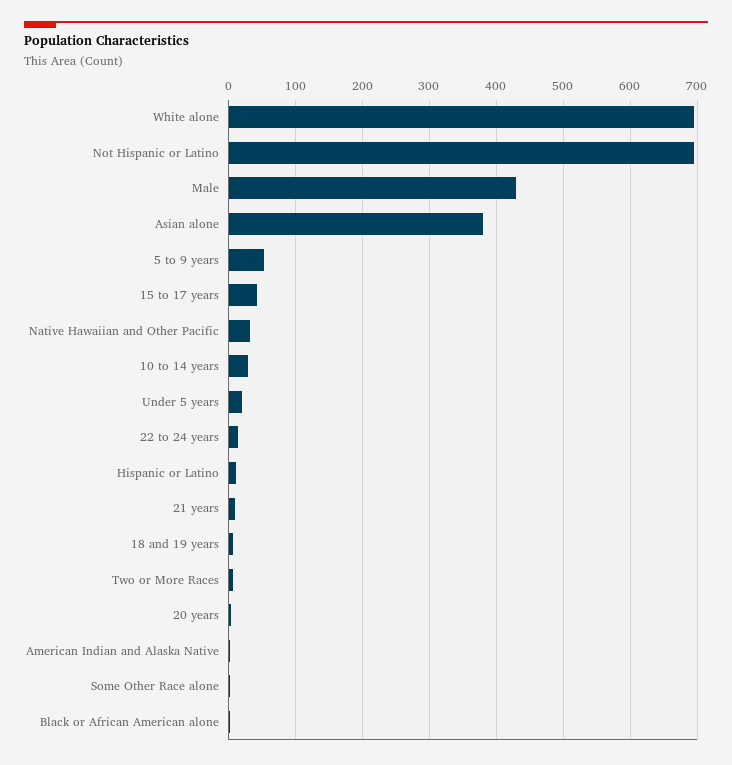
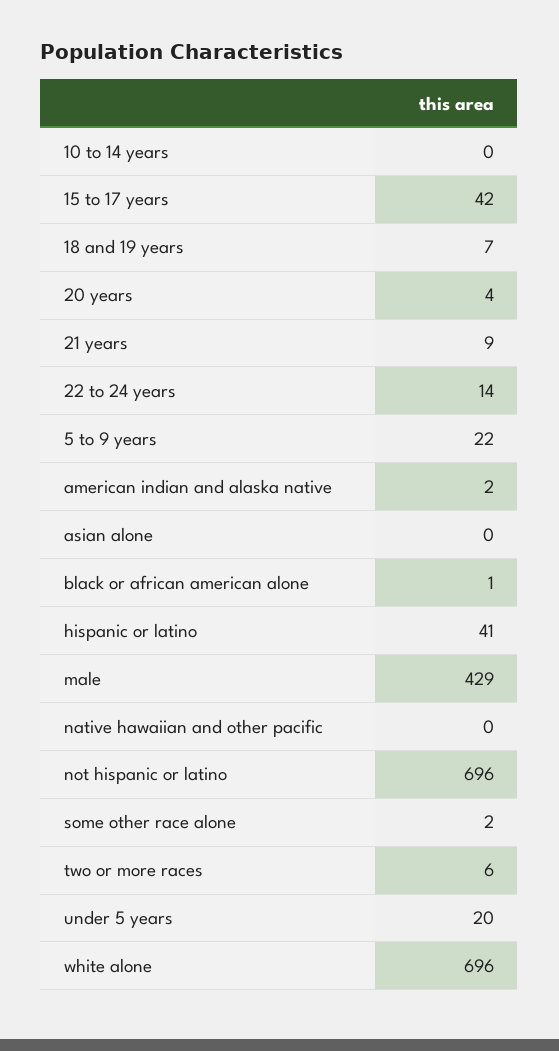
  {
    "White alone": 696,
    "Not Hispanic or Latino": 696,
    "Male": 429,
-   "Asian alone": 380,
+   "Asian alone": 0,
-   "5 to 9 years": 50,
+   "5 to 9 years": 22,
    "15 to 17 years": 42,
-   "Native Hawaiian and Other Pacific": 30,
+   "Native Hawaiian and Other Pacific": 0,
-   "10 to 14 years": 30,
+   "10 to 14 years": 0,
    "Under 5 years": 20,
    "22 to 24 years": 14,
-   "Hispanic or Latino": 10,
+   "Hispanic or Latino": 41,
    "21 years": 9,
    "18 and 19 years": 7,
    "Two or More Races": 6,
    "20 years": 4,
    "American Indian and Alaska Native": 2,
    "Some Other Race alone": 2,
    "Black or African American alone": 1
  }

